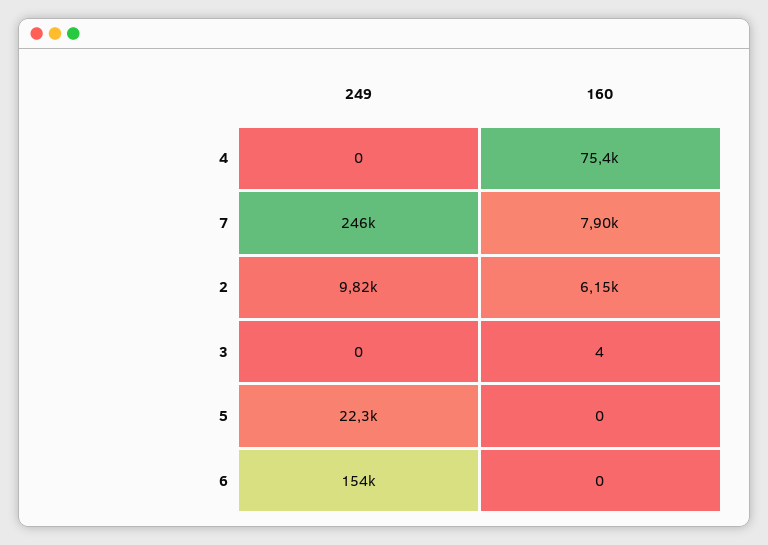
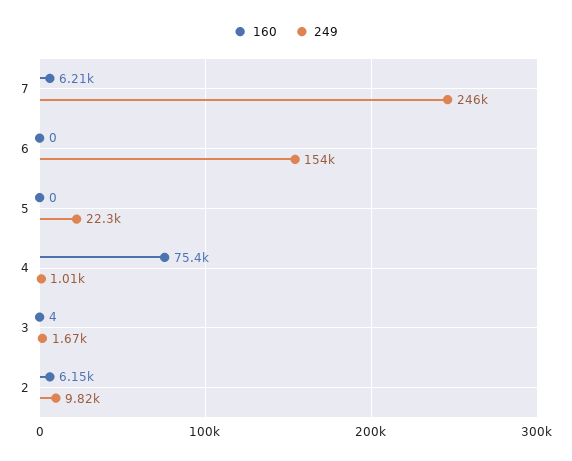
  {
    "249": {
-     "4": 0,
+     "4": 1010,
      "7": 246000,
      "2": 9820,
-     "3": 0,
+     "3": 1670,
      "5": 22300,
      "6": 154000
    },
    "160": {
      "4": 75400,
-     "7": 7900,
+     "7": 6210,
      "2": 6150,
      "3": 4,
      "5": 0,
      "6": 0
    }
  }

